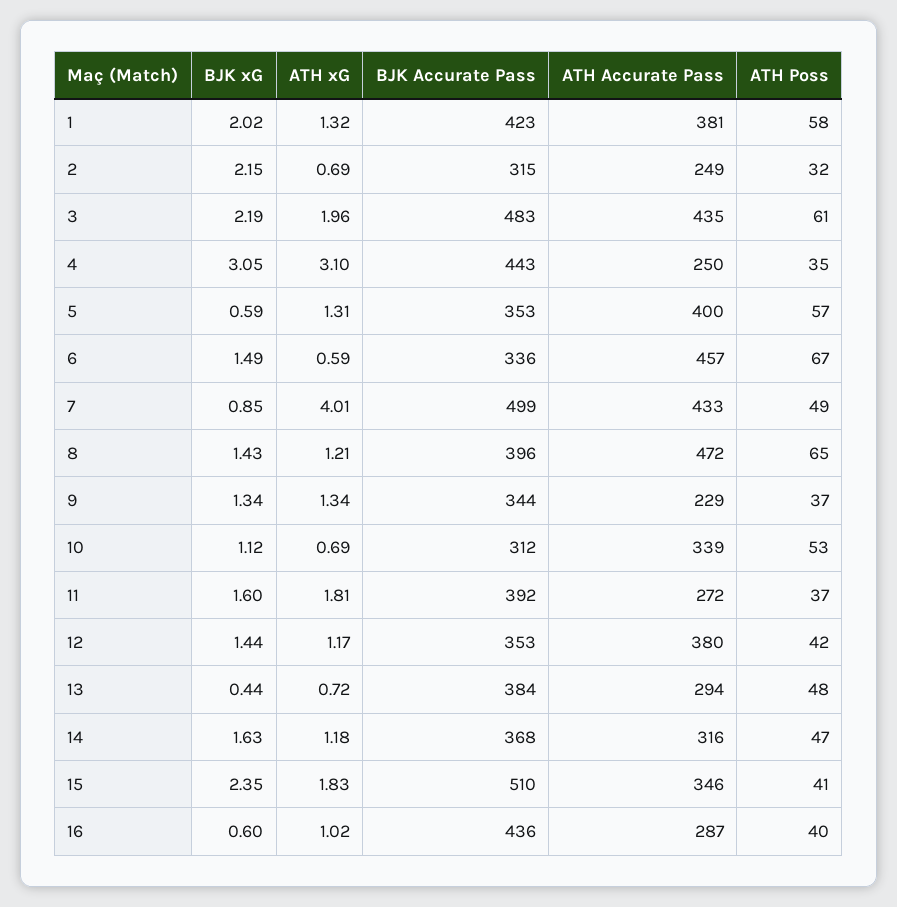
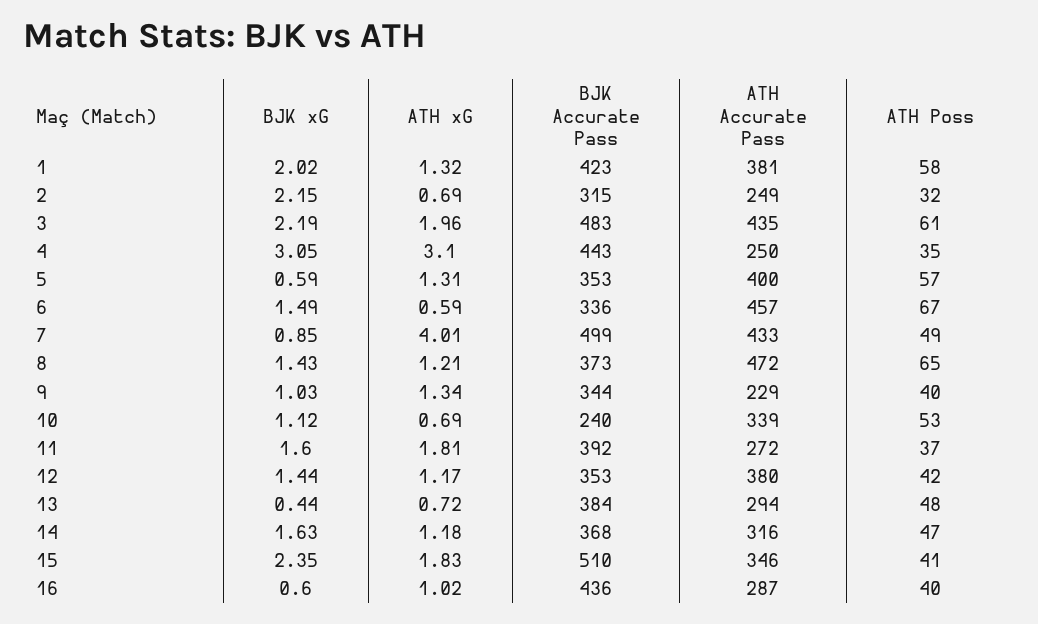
  {
    "BJK xG": {
      "1": 2.02,
      "2": 2.15,
      "3": 2.19,
      "4": 3.05,
      "5": 0.59,
      "6": 1.49,
      "7": 0.85,
      "8": 1.43,
-     "9": 1.34,
+     "9": 1.03,
      "10": 1.12,
      "11": 1.6,
      "12": 1.44,
      "13": 0.44,
      "14": 1.63,
      "15": 2.35,
      "16": 0.6
    },
    "ATH xG": {
      "1": 1.32,
      "2": 0.69,
      "3": 1.96,
      "4": 3.1,
      "5": 1.31,
      "6": 0.59,
      "7": 4.01,
      "8": 1.21,
      "9": 1.34,
      "10": 0.69,
      "11": 1.81,
      "12": 1.17,
      "13": 0.72,
      "14": 1.18,
      "15": 1.83,
      "16": 1.02
    },
    "BJK Accurate Pass": {
      "1": 423,
      "2": 315,
      "3": 483,
      "4": 443,
      "5": 353,
      "6": 336,
      "7": 499,
-     "8": 396,
+     "8": 373,
      "9": 344,
-     "10": 312,
+     "10": 240,
      "11": 392,
      "12": 353,
      "13": 384,
      "14": 368,
      "15": 510,
      "16": 436
    },
    "ATH Accurate Pass": {
      "1": 381,
      "2": 249,
      "3": 435,
      "4": 250,
      "5": 400,
      "6": 457,
      "7": 433,
      "8": 472,
      "9": 229,
      "10": 339,
      "11": 272,
      "12": 380,
      "13": 294,
      "14": 316,
      "15": 346,
      "16": 287
    },
    "ATH Poss": {
      "1": 58,
      "2": 32,
      "3": 61,
      "4": 35,
      "5": 57,
      "6": 67,
      "7": 49,
      "8": 65,
-     "9": 37,
+     "9": 40,
      "10": 53,
      "11": 37,
      "12": 42,
      "13": 48,
      "14": 47,
      "15": 41,
      "16": 40
    }
  }

